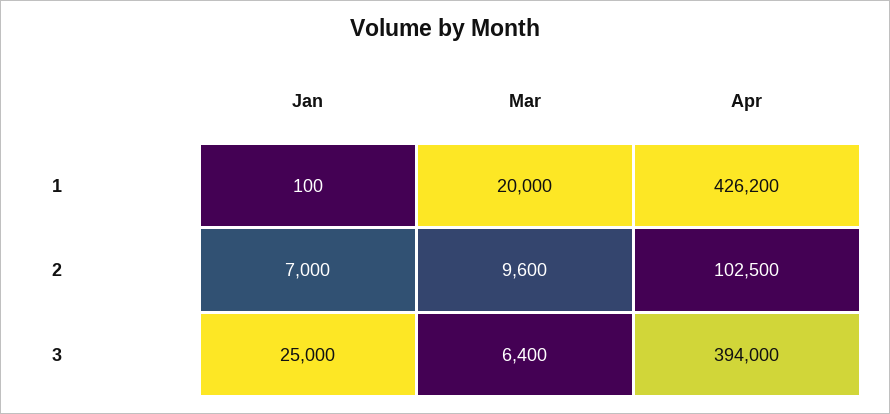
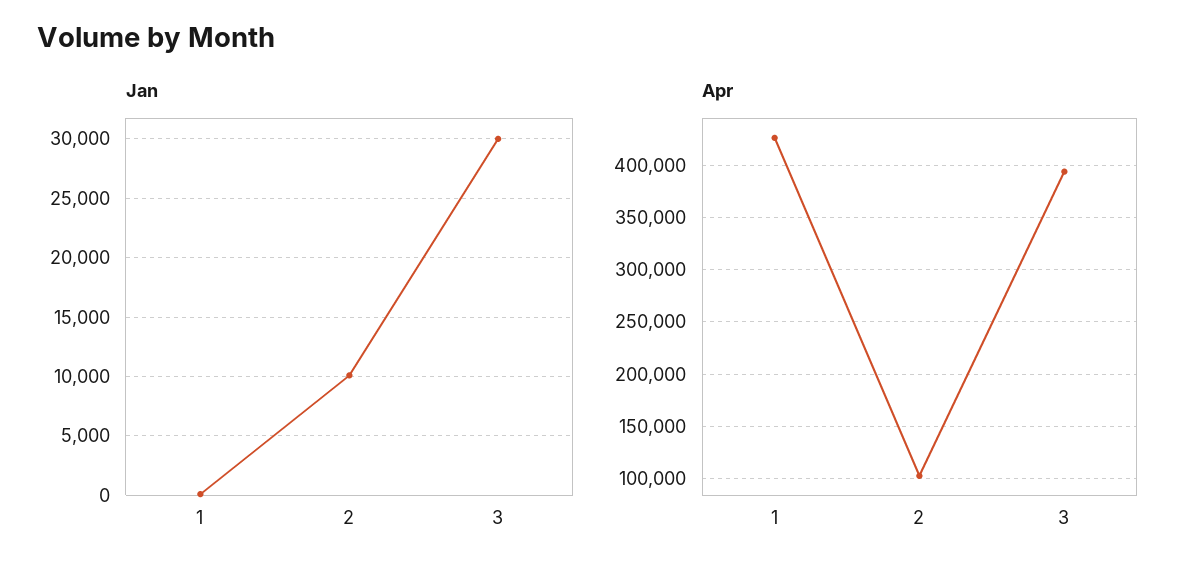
  {
    "Jan": {
      "1": 100,
-     "2": 7000,
+     "2": 10000,
-     "3": 25000
+     "3": 30000
    },
-   "Mar": {
-     "1": 20000,
-     "2": 9600,
-     "3": 6400
-   },
    "Apr": {
      "1": 426200,
      "2": 102500,
      "3": 394000
    }
  }

